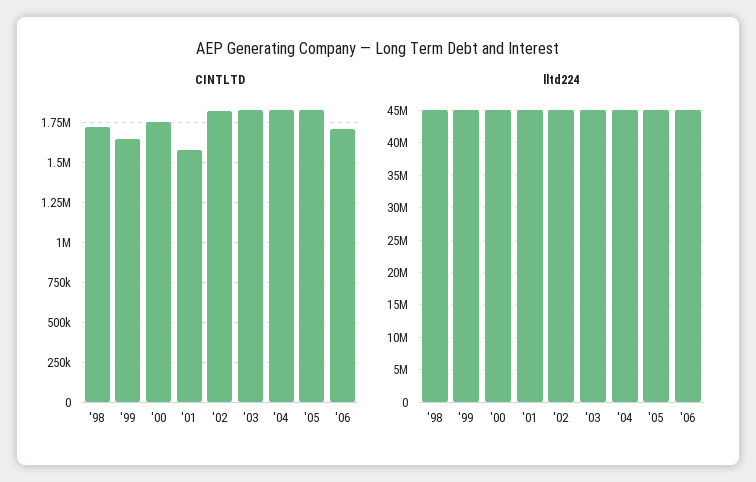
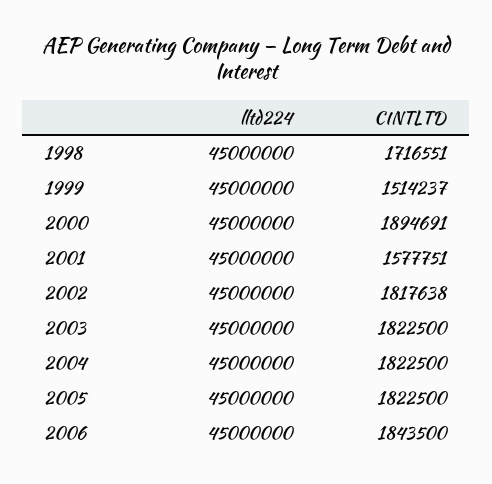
  {
    "CINTLTD": {
      "'98": 1716551,
-     "'99": 1650000,
+     "'99": 1514237,
-     "'00": 1750000,
+     "'00": 1894691,
      "'01": 1577751,
      "'02": 1817638,
      "'03": 1822500,
      "'04": 1822500,
      "'05": 1822500,
-     "'06": 1700000
+     "'06": 1843500
    },
    "lltd224": {
      "'98": 45000000,
      "'99": 45000000,
      "'00": 45000000,
      "'01": 45000000,
      "'02": 45000000,
      "'03": 45000000,
      "'04": 45000000,
      "'05": 45000000,
      "'06": 45000000
    }
  }

